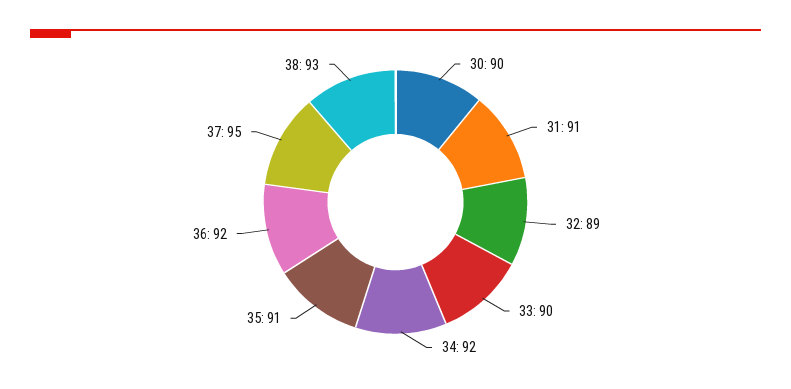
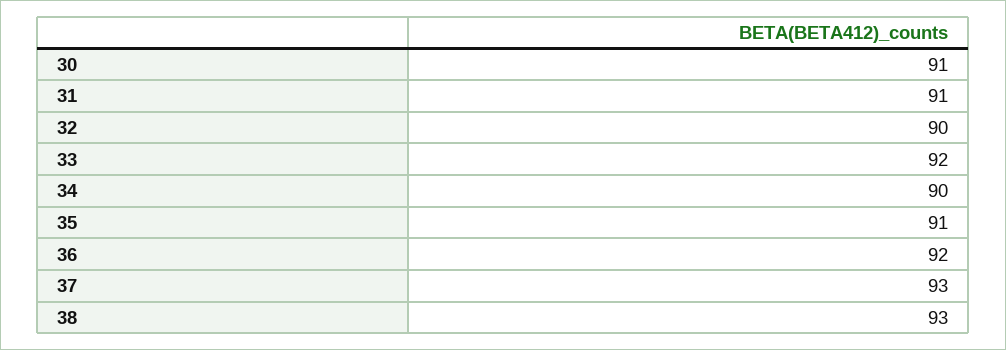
  {
-   "30": 90,
+   "30": 91,
    "31": 91,
-   "32": 89,
+   "32": 90,
-   "33": 90,
+   "33": 92,
-   "34": 92,
+   "34": 90,
    "35": 91,
    "36": 92,
-   "37": 95,
+   "37": 93,
    "38": 93
  }

